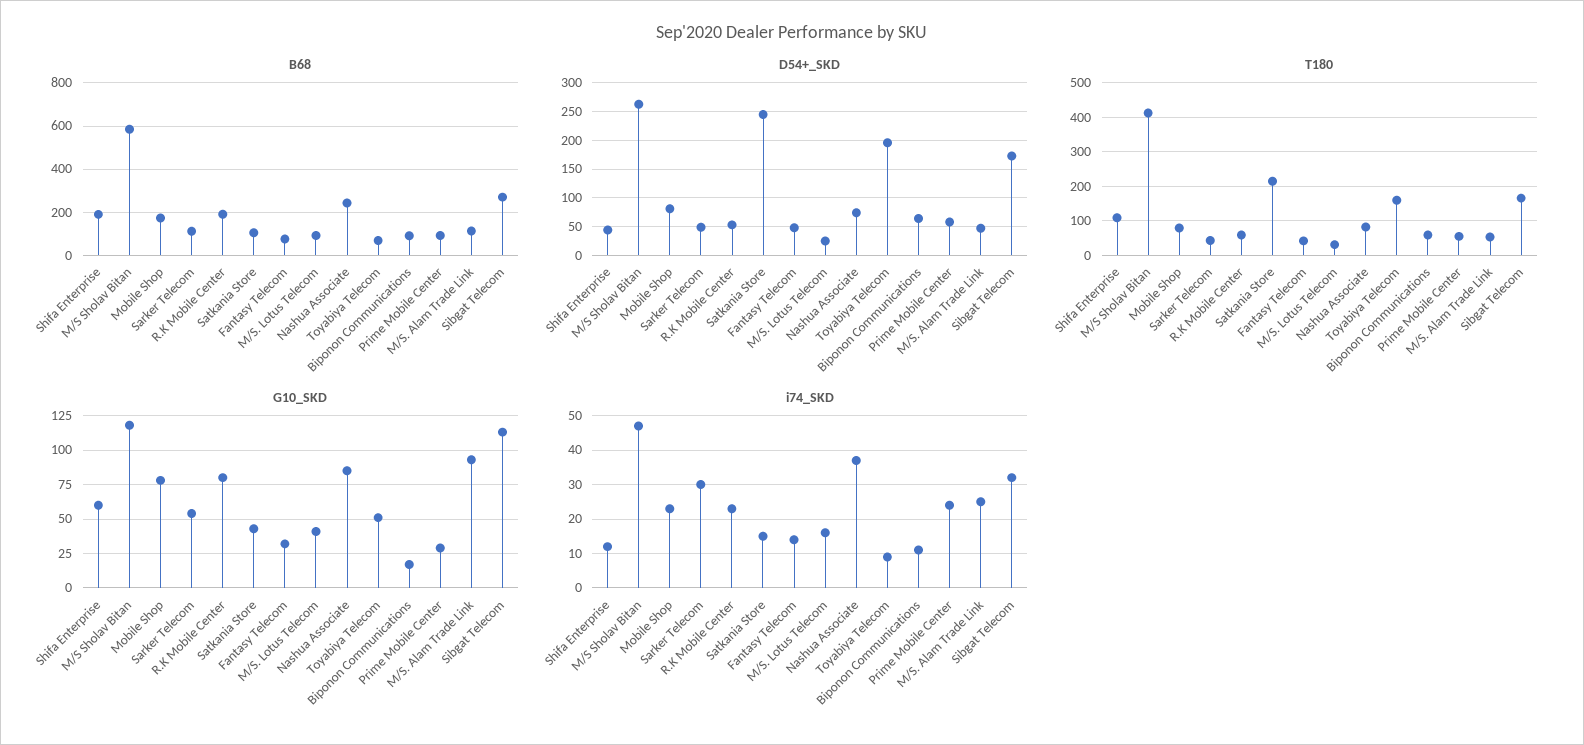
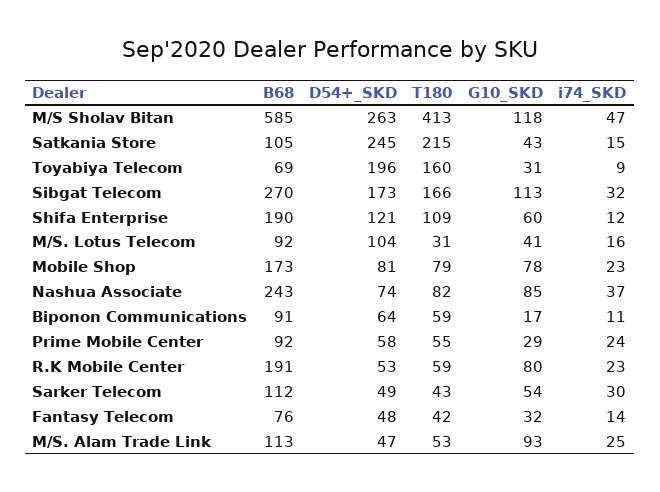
  {
    "B68": {
      "Shifa Enterprise": 190,
      "M/S Sholav Bitan": 585,
      "Mobile Shop": 173,
      "Sarker Telecom": 112,
      "R.K Mobile Center": 191,
      "Satkania Store": 105,
      "Fantasy Telecom": 76,
      "M/S. Lotus Telecom": 92,
      "Nashua Associate": 243,
      "Toyabiya Telecom": 69,
      "Biponon Communications": 91,
      "Prime Mobile Center": 92,
      "M/S. Alam Trade Link": 113,
      "Sibgat Telecom": 270
    },
    "D54+_SKD": {
-     "Shifa Enterprise": 50,
+     "Shifa Enterprise": 121,
      "M/S Sholav Bitan": 263,
      "Mobile Shop": 81,
      "Sarker Telecom": 49,
      "R.K Mobile Center": 53,
      "Satkania Store": 245,
      "Fantasy Telecom": 48,
-     "M/S. Lotus Telecom": 25,
+     "M/S. Lotus Telecom": 104,
      "Nashua Associate": 74,
      "Toyabiya Telecom": 196,
      "Biponon Communications": 64,
      "Prime Mobile Center": 58,
      "M/S. Alam Trade Link": 47,
      "Sibgat Telecom": 173
    },
    "T180": {
      "Shifa Enterprise": 109,
      "M/S Sholav Bitan": 413,
      "Mobile Shop": 79,
      "Sarker Telecom": 43,
      "R.K Mobile Center": 59,
      "Satkania Store": 215,
      "Fantasy Telecom": 42,
      "M/S. Lotus Telecom": 31,
      "Nashua Associate": 82,
      "Toyabiya Telecom": 160,
      "Biponon Communications": 59,
      "Prime Mobile Center": 55,
      "M/S. Alam Trade Link": 53,
      "Sibgat Telecom": 166
    },
    "G10_SKD": {
      "Shifa Enterprise": 60,
      "M/S Sholav Bitan": 118,
      "Mobile Shop": 78,
      "Sarker Telecom": 54,
      "R.K Mobile Center": 80,
      "Satkania Store": 43,
      "Fantasy Telecom": 32,
      "M/S. Lotus Telecom": 41,
      "Nashua Associate": 85,
-     "Toyabiya Telecom": 50,
+     "Toyabiya Telecom": 31,
      "Biponon Communications": 17,
      "Prime Mobile Center": 29,
      "M/S. Alam Trade Link": 93,
      "Sibgat Telecom": 113
    },
    "i74_SKD": {
      "Shifa Enterprise": 12,
      "M/S Sholav Bitan": 47,
      "Mobile Shop": 23,
      "Sarker Telecom": 30,
      "R.K Mobile Center": 23,
      "Satkania Store": 15,
      "Fantasy Telecom": 14,
      "M/S. Lotus Telecom": 16,
      "Nashua Associate": 37,
      "Toyabiya Telecom": 9,
      "Biponon Communications": 11,
      "Prime Mobile Center": 24,
      "M/S. Alam Trade Link": 25,
      "Sibgat Telecom": 32
    }
  }

